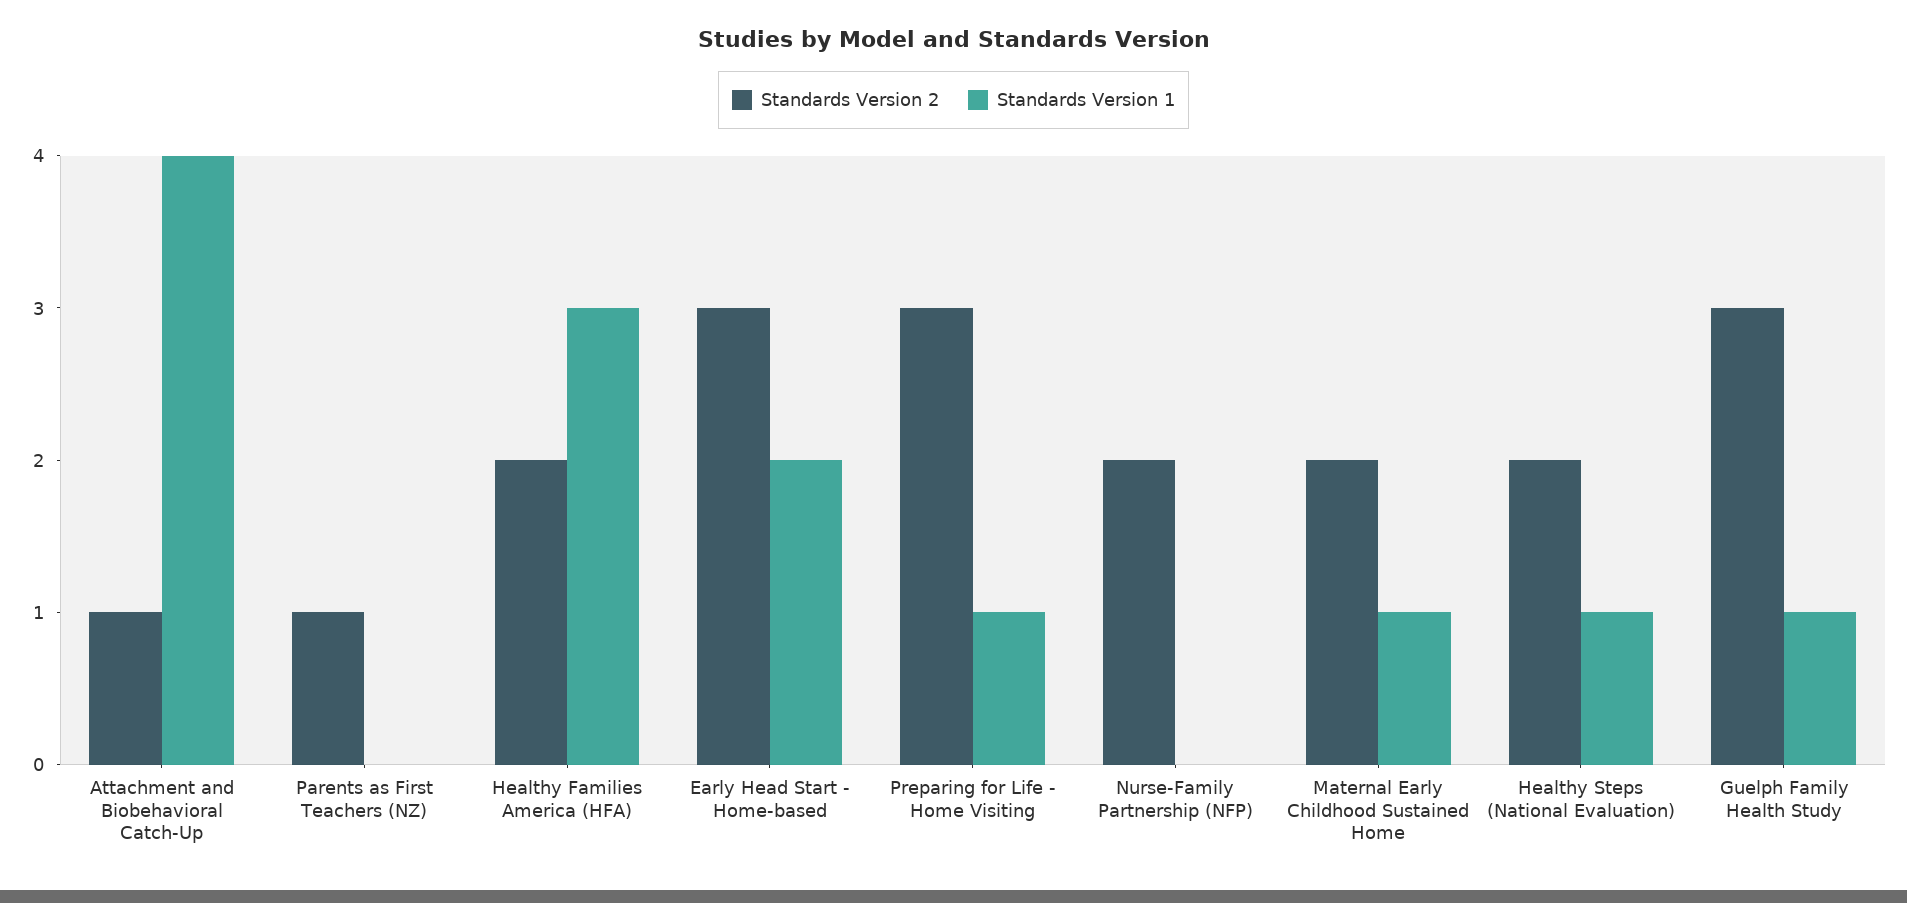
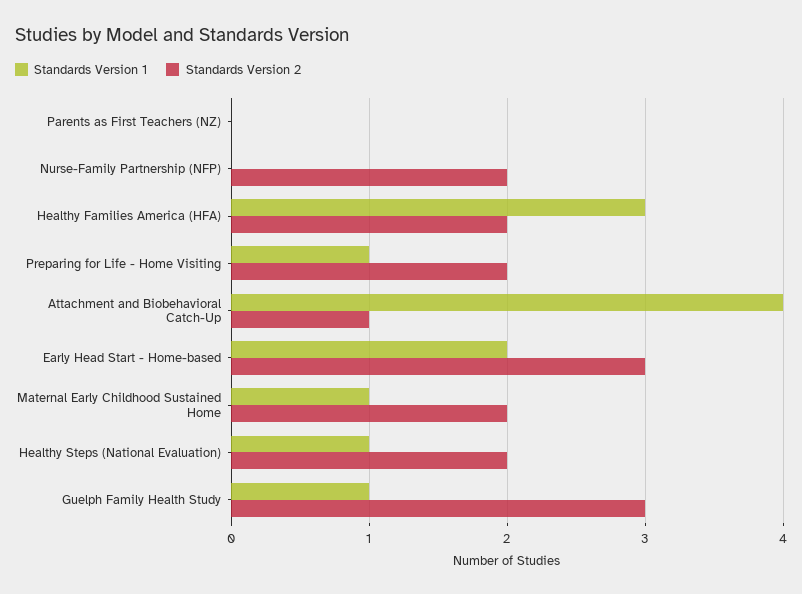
  {
    "Standards Version 2": {
      "Attachment and Biobehavioral Catch-Up": 1,
-     "Parents as First Teachers (NZ)": 1,
+     "Parents as First Teachers (NZ)": 0,
      "Healthy Families America (HFA)": 2,
      "Early Head Start - Home-based": 3,
-     "Preparing for Life - Home Visiting": 3,
+     "Preparing for Life - Home Visiting": 2,
      "Nurse-Family Partnership (NFP)": 2,
      "Maternal Early Childhood Sustained Home": 2,
      "Healthy Steps (National Evaluation)": 2,
      "Guelph Family Health Study": 3
    },
    "Standards Version 1": {
      "Attachment and Biobehavioral Catch-Up": 4,
      "Parents as First Teachers (NZ)": 0,
      "Healthy Families America (HFA)": 3,
      "Early Head Start - Home-based": 2,
      "Preparing for Life - Home Visiting": 1,
      "Nurse-Family Partnership (NFP)": 0,
      "Maternal Early Childhood Sustained Home": 1,
      "Healthy Steps (National Evaluation)": 1,
      "Guelph Family Health Study": 1
    }
  }

